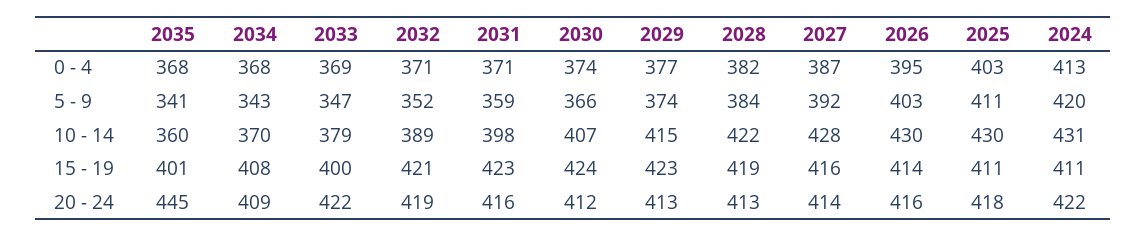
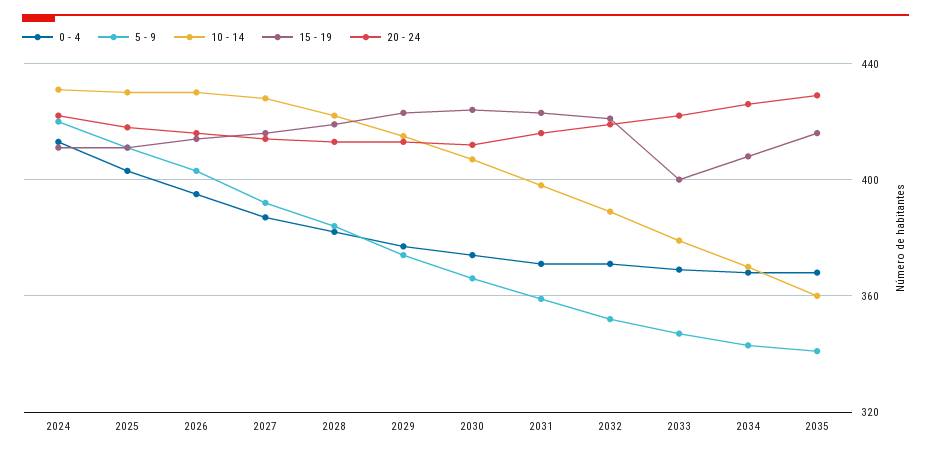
  {
    "0 - 4": {
      "2035": 368,
      "2034": 368,
      "2033": 369,
      "2032": 371,
      "2031": 371,
      "2030": 374,
      "2029": 377,
      "2028": 382,
      "2027": 387,
      "2026": 395,
      "2025": 403,
      "2024": 413
    },
    "5 - 9": {
      "2035": 341,
      "2034": 343,
      "2033": 347,
      "2032": 352,
      "2031": 359,
      "2030": 366,
      "2029": 374,
      "2028": 384,
      "2027": 392,
      "2026": 403,
      "2025": 411,
      "2024": 420
    },
    "10 - 14": {
      "2035": 360,
      "2034": 370,
      "2033": 379,
      "2032": 389,
      "2031": 398,
      "2030": 407,
      "2029": 415,
      "2028": 422,
      "2027": 428,
      "2026": 430,
      "2025": 430,
      "2024": 431
    },
    "15 - 19": {
-     "2035": 401,
+     "2035": 415,
      "2034": 408,
      "2033": 400,
      "2032": 421,
      "2031": 423,
      "2030": 424,
      "2029": 423,
      "2028": 419,
      "2027": 416,
      "2026": 414,
      "2025": 411,
      "2024": 411
    },
    "20 - 24": {
-     "2035": 445,
+     "2035": 430,
-     "2034": 409,
+     "2034": 425,
      "2033": 422,
      "2032": 419,
      "2031": 416,
      "2030": 412,
      "2029": 413,
      "2028": 413,
      "2027": 414,
      "2026": 416,
      "2025": 418,
      "2024": 422
    }
  }

